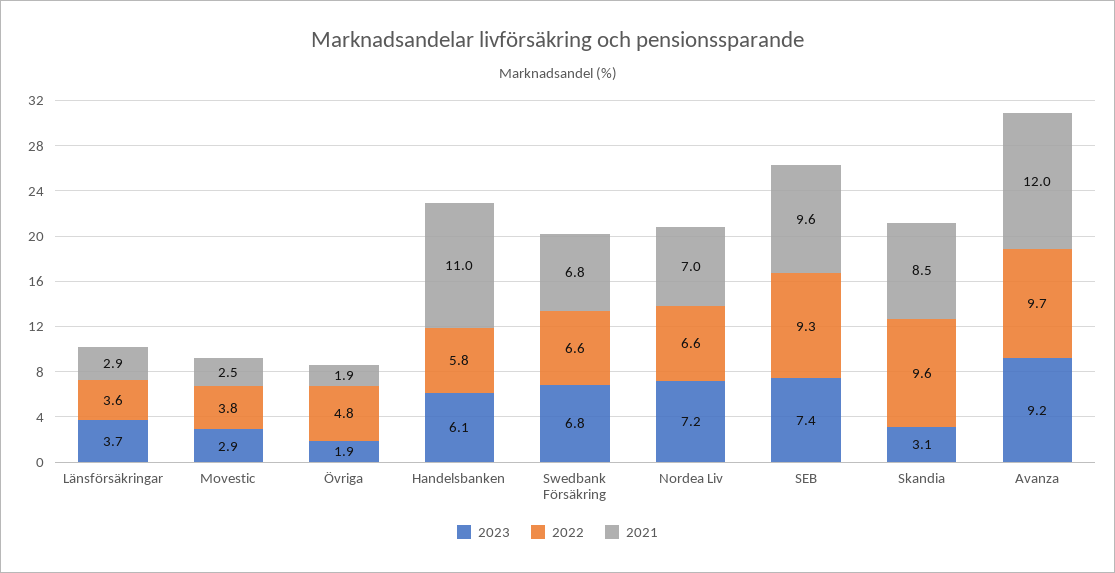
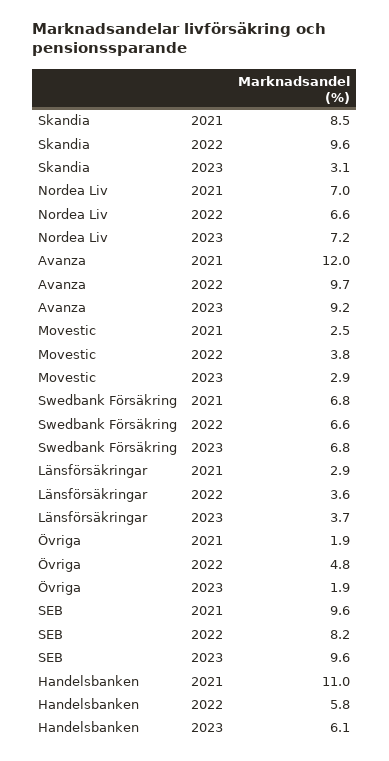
  {
    "2023": {
      "Länsförsäkringar": 3.7,
      "Movestic": 2.9,
      "Övriga": 1.9,
      "Handelsbanken": 6.1,
      "Swedbank Försäkring": 6.8,
      "Nordea Liv": 7.2,
-     "SEB": 7.4,
+     "SEB": 9.6,
      "Skandia": 3.1,
      "Avanza": 9.2
    },
    "2022": {
      "Länsförsäkringar": 3.6,
      "Movestic": 3.8,
      "Övriga": 4.8,
      "Handelsbanken": 5.8,
      "Swedbank Försäkring": 6.6,
      "Nordea Liv": 6.6,
-     "SEB": 9.3,
+     "SEB": 8.2,
      "Skandia": 9.6,
      "Avanza": 9.7
    },
    "2021": {
      "Länsförsäkringar": 2.9,
      "Movestic": 2.5,
      "Övriga": 1.9,
      "Handelsbanken": 11,
      "Swedbank Försäkring": 6.8,
      "Nordea Liv": 7,
      "SEB": 9.6,
      "Skandia": 8.5,
      "Avanza": 12
    }
  }

